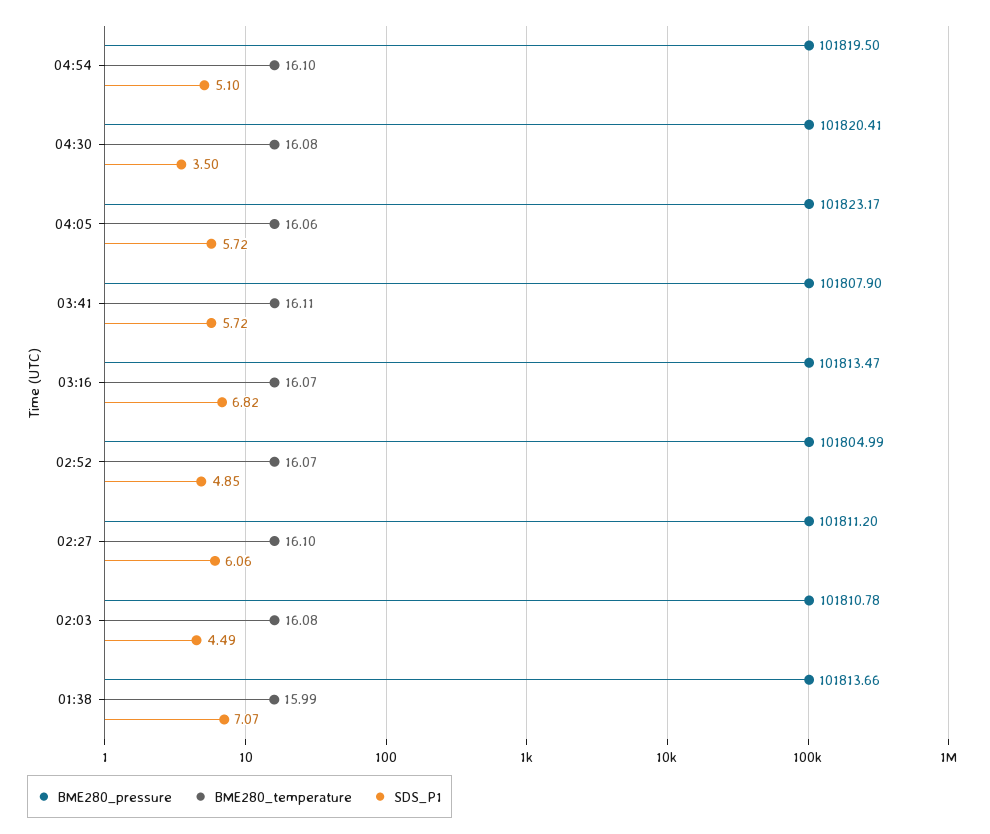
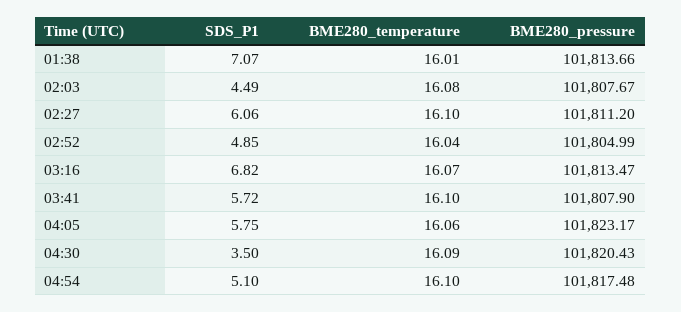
  {
    "BME280_pressure": {
-     "04:54": 101819.5,
+     "04:54": 101817.48,
-     "04:30": 101820.41,
+     "04:30": 101820.43,
      "04:05": 101823.17,
      "03:41": 101807.9,
      "03:16": 101813.47,
      "02:52": 101804.99,
      "02:27": 101811.2,
-     "02:03": 101810.78,
+     "02:03": 101807.67,
      "01:38": 101813.66
    },
    "BME280_temperature": {
      "04:54": 16.1,
-     "04:30": 16.08,
+     "04:30": 16.09,
      "04:05": 16.06,
-     "03:41": 16.11,
+     "03:41": 16.1,
      "03:16": 16.07,
-     "02:52": 16.07,
+     "02:52": 16.04,
      "02:27": 16.1,
      "02:03": 16.08,
-     "01:38": 15.99
+     "01:38": 16.01
    },
    "SDS_P1": {
      "04:54": 5.1,
      "04:30": 3.5,
-     "04:05": 5.72,
+     "04:05": 5.75,
      "03:41": 5.72,
      "03:16": 6.82,
      "02:52": 4.85,
      "02:27": 6.06,
      "02:03": 4.49,
      "01:38": 7.07
    }
  }

